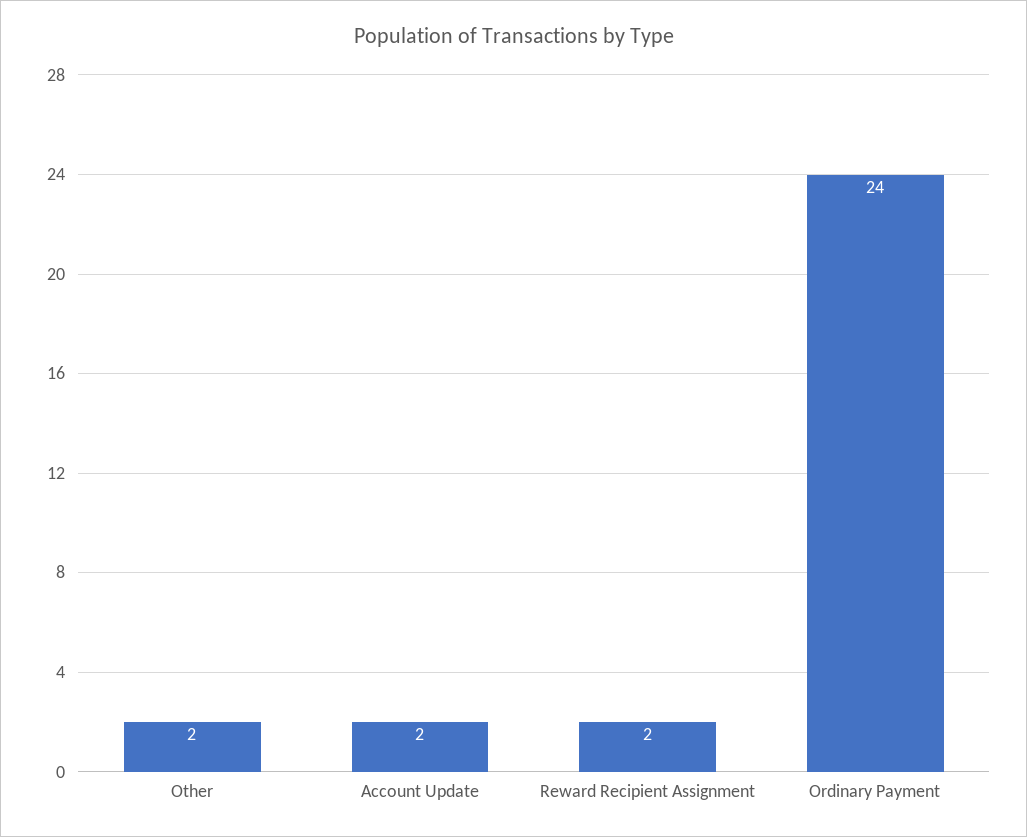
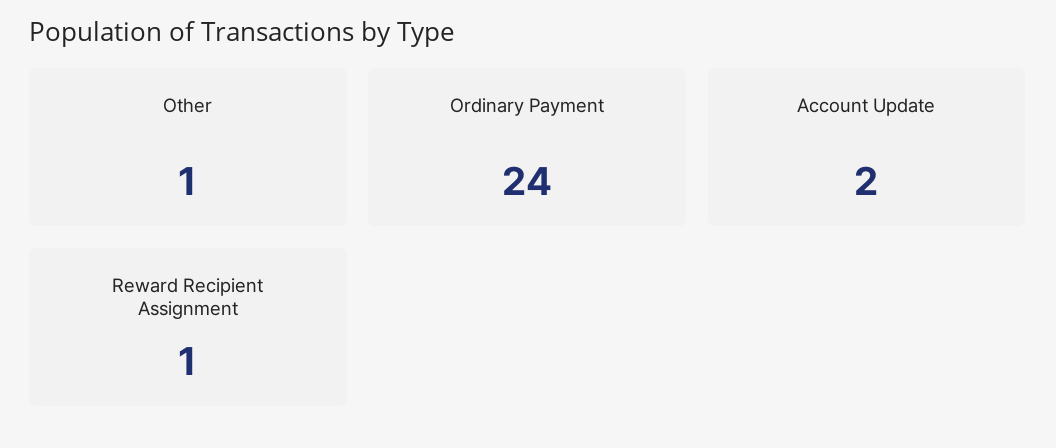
  {
-   "Other": 2,
+   "Other": 1,
    "Account Update": 2,
-   "Reward Recipient Assignment": 2,
+   "Reward Recipient Assignment": 1,
    "Ordinary Payment": 24
  }

